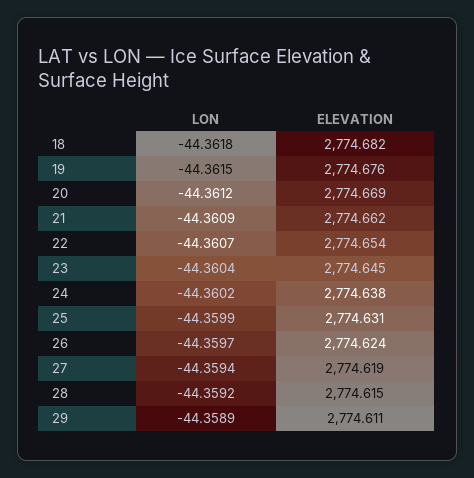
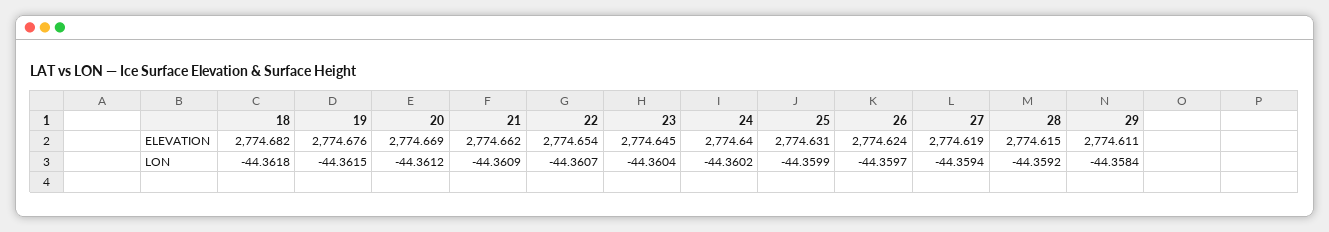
  {
    "LON": {
      "18": -44.3618,
      "19": -44.3615,
      "20": -44.3612,
      "21": -44.3609,
      "22": -44.3607,
      "23": -44.3604,
      "24": -44.3602,
      "25": -44.3599,
      "26": -44.3597,
      "27": -44.3594,
      "28": -44.3592,
-     "29": -44.3589
+     "29": -44.3584
    },
    "ELEVATION": {
      "18": 2774.682,
      "19": 2774.676,
      "20": 2774.669,
      "21": 2774.662,
      "22": 2774.654,
      "23": 2774.645,
-     "24": 2774.638,
+     "24": 2774.64,
      "25": 2774.631,
      "26": 2774.624,
      "27": 2774.619,
      "28": 2774.615,
      "29": 2774.611
    }
  }

